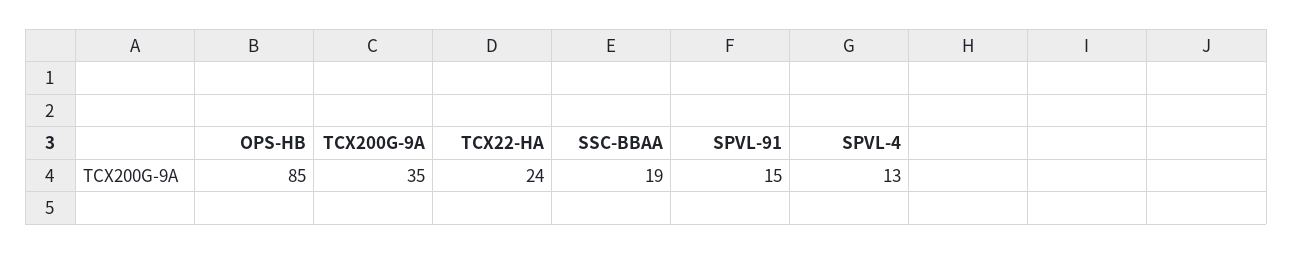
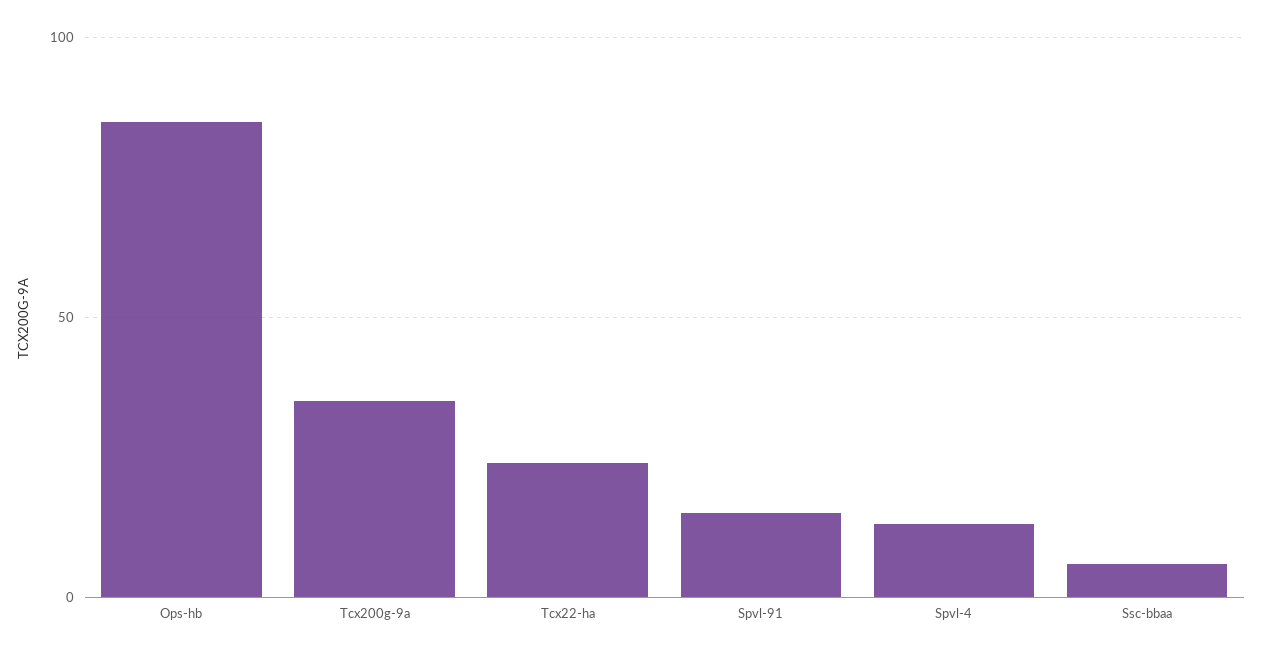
  {
    "OPS-HB": 85,
    "TCX200G-9A": 35,
    "TCX22-HA": 24,
-   "SSC-BBAA": 19,
+   "SSC-BBAA": 5,
    "SPVL-91": 15,
    "SPVL-4": 13
  }

